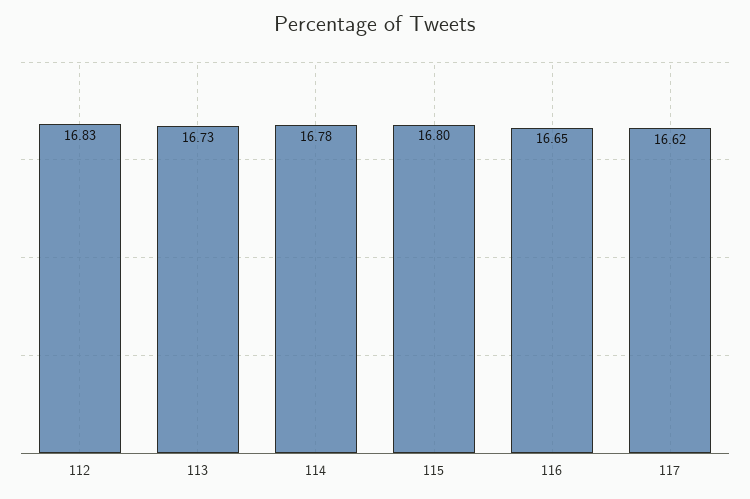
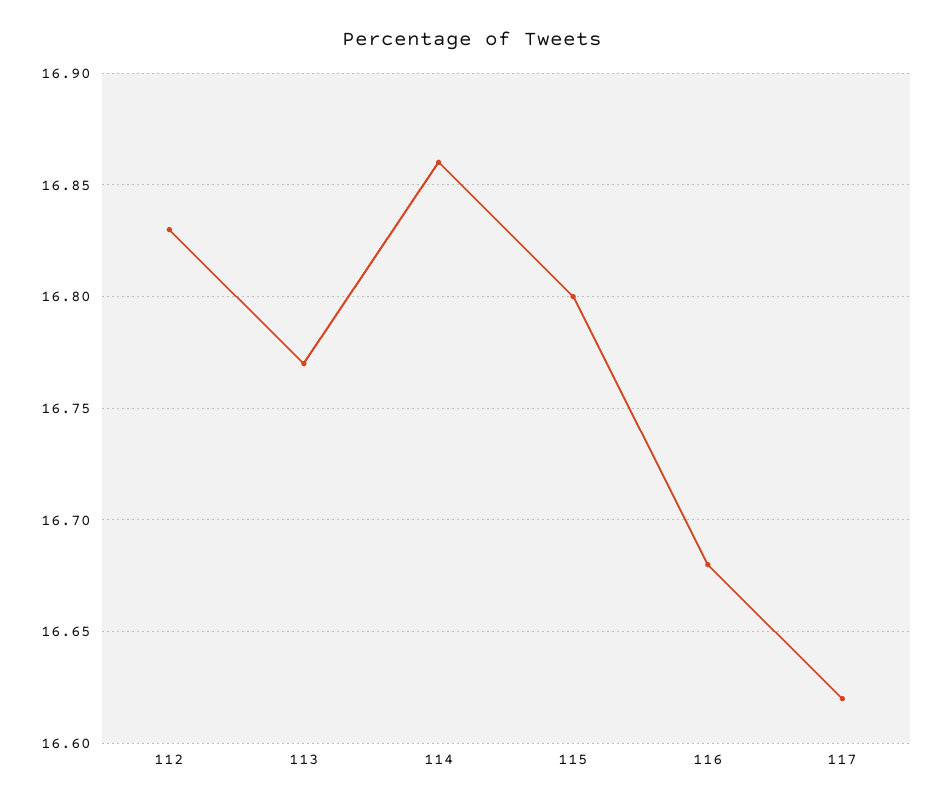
  {
    "112": 16.83,
-   "113": 16.73,
+   "113": 16.77,
-   "114": 16.78,
+   "114": 16.86,
    "115": 16.8,
-   "116": 16.65,
+   "116": 16.68,
    "117": 16.62
  }

